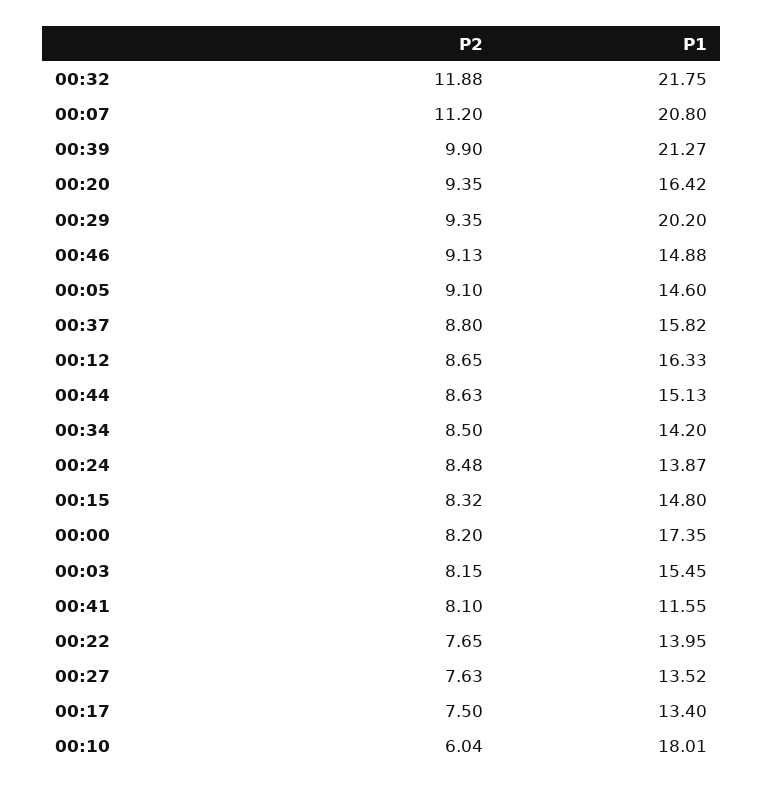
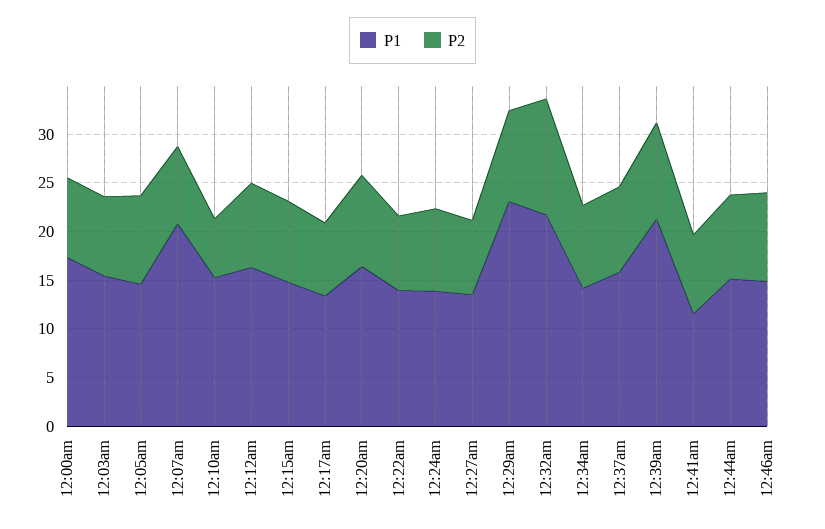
  {
    "P2": {
      "00:32": 11.88,
-     "00:07": 11.2,
+     "00:07": 8,
      "00:39": 9.9,
      "00:20": 9.35,
      "00:29": 9.35,
      "00:46": 9.13,
      "00:05": 9.1,
      "00:37": 8.8,
      "00:12": 8.65,
      "00:44": 8.63,
      "00:34": 8.5,
      "00:24": 8.48,
      "00:15": 8.32,
      "00:00": 8.2,
      "00:03": 8.15,
      "00:41": 8.1,
      "00:22": 7.65,
      "00:27": 7.63,
      "00:17": 7.5,
      "00:10": 6.04
    },
    "P1": {
      "00:32": 21.75,
      "00:07": 20.8,
      "00:39": 21.27,
      "00:20": 16.42,
-     "00:29": 20.2,
+     "00:29": 23,
      "00:46": 14.88,
      "00:05": 14.6,
      "00:37": 15.82,
      "00:12": 16.33,
      "00:44": 15.13,
      "00:34": 14.2,
      "00:24": 13.87,
      "00:15": 14.8,
      "00:00": 17.35,
      "00:03": 15.45,
      "00:41": 11.55,
      "00:22": 13.95,
      "00:27": 13.52,
      "00:17": 13.4,
-     "00:10": 18.01
+     "00:10": 15
    }
  }

